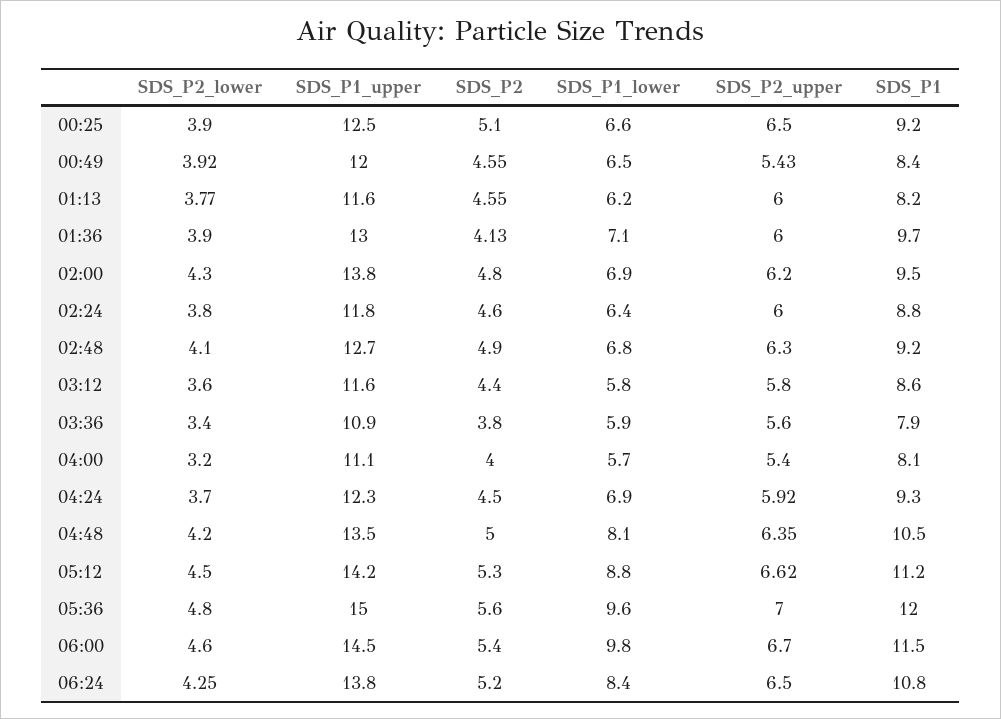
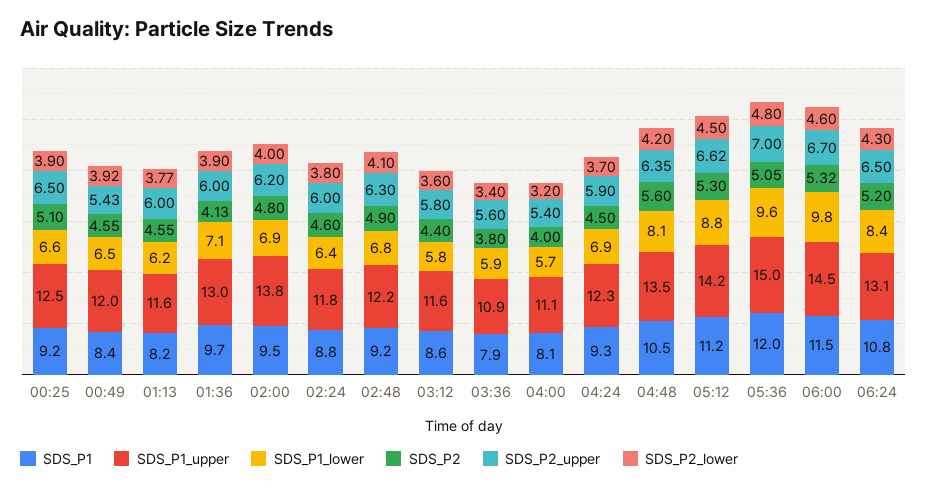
  {
    "SDS_P2_lower": {
      "00:25": 3.9,
      "00:49": 3.92,
      "01:13": 3.77,
      "01:36": 3.9,
-     "02:00": 4.3,
+     "02:00": 4,
      "02:24": 3.8,
      "02:48": 4.1,
      "03:12": 3.6,
      "03:36": 3.4,
      "04:00": 3.2,
      "04:24": 3.7,
      "04:48": 4.2,
      "05:12": 4.5,
      "05:36": 4.8,
      "06:00": 4.6,
-     "06:24": 4.25
+     "06:24": 4.3
    },
    "SDS_P1_upper": {
      "00:25": 12.5,
      "00:49": 12,
      "01:13": 11.6,
      "01:36": 13,
      "02:00": 13.8,
      "02:24": 11.8,
-     "02:48": 12.7,
+     "02:48": 12.2,
      "03:12": 11.6,
      "03:36": 10.9,
      "04:00": 11.1,
      "04:24": 12.3,
      "04:48": 13.5,
      "05:12": 14.2,
      "05:36": 15,
      "06:00": 14.5,
-     "06:24": 13.8
+     "06:24": 13.1
    },
    "SDS_P2": {
      "00:25": 5.1,
      "00:49": 4.55,
      "01:13": 4.55,
      "01:36": 4.13,
      "02:00": 4.8,
      "02:24": 4.6,
      "02:48": 4.9,
      "03:12": 4.4,
      "03:36": 3.8,
      "04:00": 4,
      "04:24": 4.5,
-     "04:48": 5,
+     "04:48": 5.6,
      "05:12": 5.3,
-     "05:36": 5.6,
+     "05:36": 5.05,
-     "06:00": 5.4,
+     "06:00": 5.32,
      "06:24": 5.2
    },
    "SDS_P1_lower": {
      "00:25": 6.6,
      "00:49": 6.5,
      "01:13": 6.2,
      "01:36": 7.1,
      "02:00": 6.9,
      "02:24": 6.4,
      "02:48": 6.8,
      "03:12": 5.8,
      "03:36": 5.9,
      "04:00": 5.7,
      "04:24": 6.9,
      "04:48": 8.1,
      "05:12": 8.8,
      "05:36": 9.6,
      "06:00": 9.8,
      "06:24": 8.4
    },
    "SDS_P2_upper": {
      "00:25": 6.5,
      "00:49": 5.43,
      "01:13": 6,
      "01:36": 6,
      "02:00": 6.2,
      "02:24": 6,
      "02:48": 6.3,
      "03:12": 5.8,
      "03:36": 5.6,
      "04:00": 5.4,
-     "04:24": 5.92,
+     "04:24": 5.9,
      "04:48": 6.35,
      "05:12": 6.62,
      "05:36": 7,
      "06:00": 6.7,
      "06:24": 6.5
    },
    "SDS_P1": {
      "00:25": 9.2,
      "00:49": 8.4,
      "01:13": 8.2,
      "01:36": 9.7,
      "02:00": 9.5,
      "02:24": 8.8,
      "02:48": 9.2,
      "03:12": 8.6,
      "03:36": 7.9,
      "04:00": 8.1,
      "04:24": 9.3,
      "04:48": 10.5,
      "05:12": 11.2,
      "05:36": 12,
      "06:00": 11.5,
      "06:24": 10.8
    }
  }

